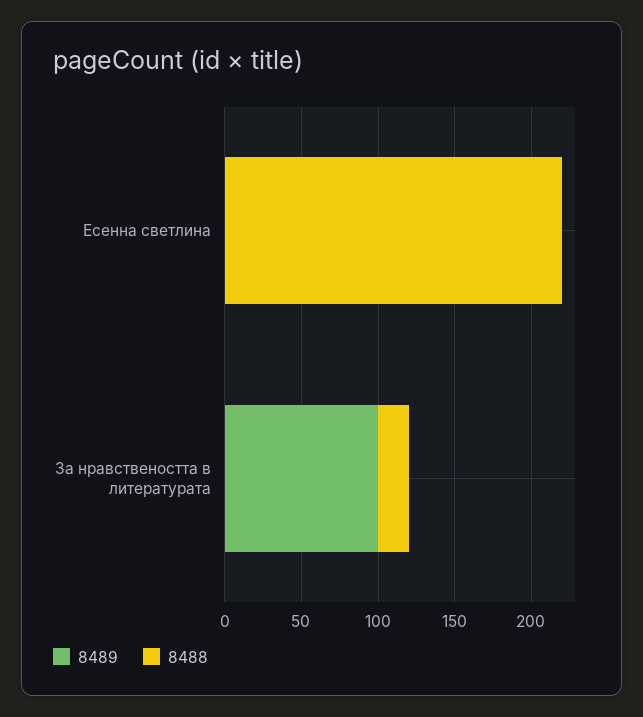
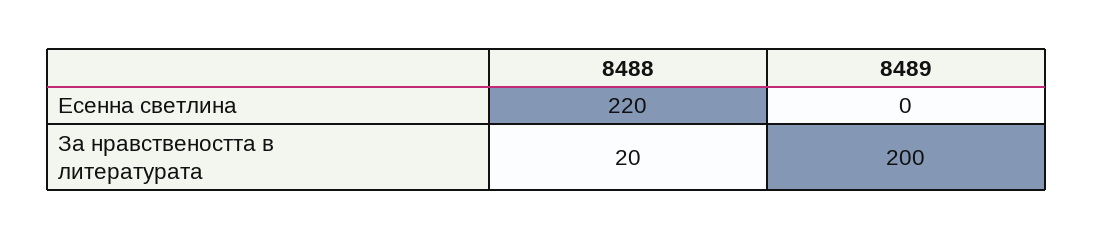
  {
    "8489": {
      "Есенна светлина": 0,
-     "За нравствеността в литературата": 100
+     "За нравствеността в литературата": 200
    },
    "8488": {
      "Есенна светлина": 220,
      "За нравствеността в литературата": 20
    }
  }

